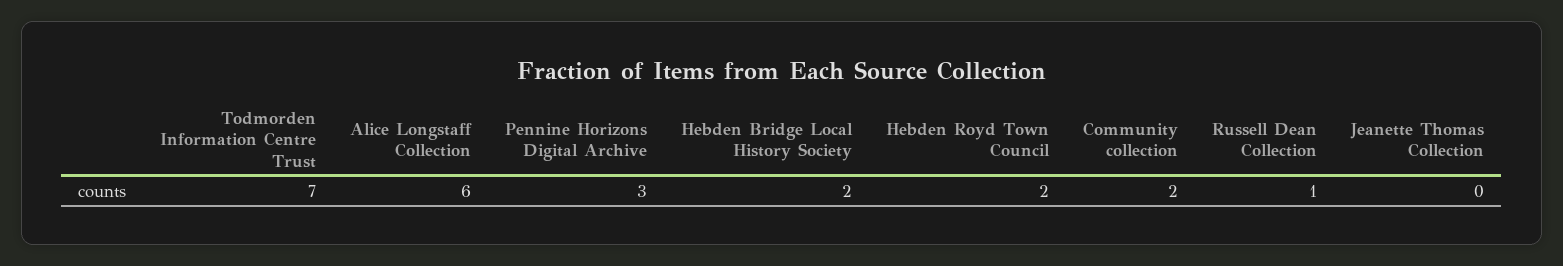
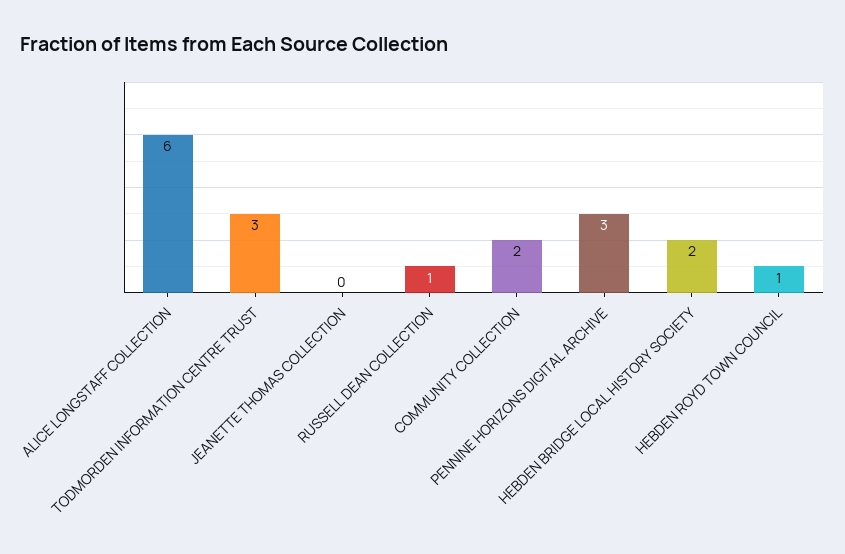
  {
-   "Todmorden Information Centre Trust": 7,
+   "Todmorden Information Centre Trust": 3,
    "Alice Longstaff Collection": 6,
    "Pennine Horizons Digital Archive": 3,
    "Hebden Bridge Local History Society": 2,
-   "Hebden Royd Town Council": 2,
+   "Hebden Royd Town Council": 1,
    "Community collection": 2,
    "Russell Dean Collection": 1,
    "Jeanette Thomas Collection": 0
  }

